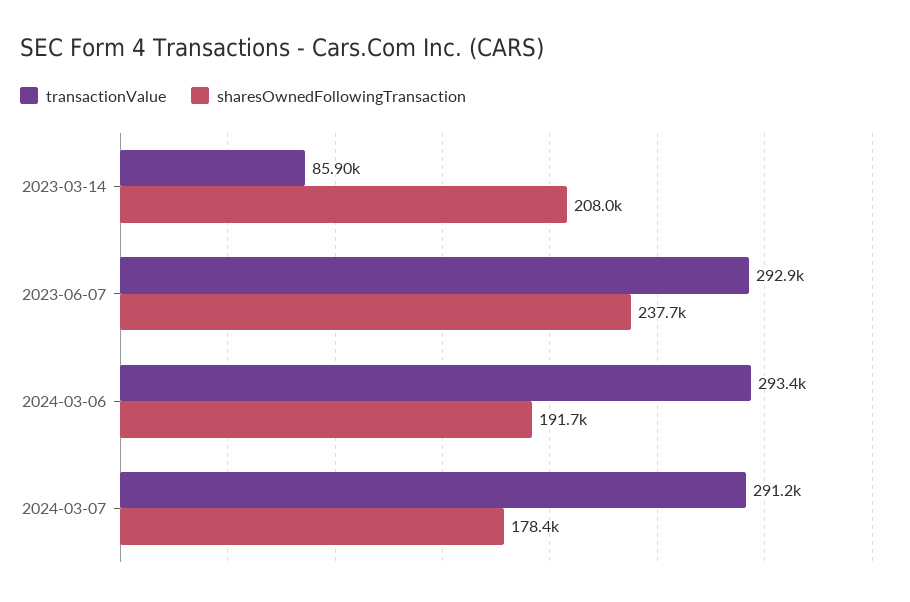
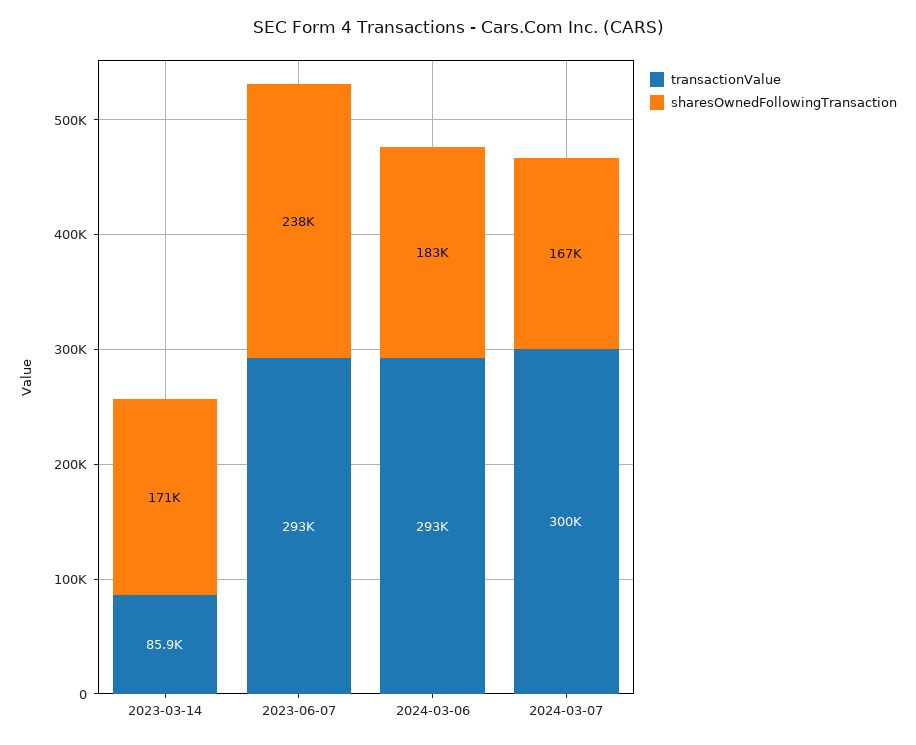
  {
    "transactionValue": {
      "2023-03-14": 85900,
      "2023-06-07": 292900,
      "2024-03-06": 293400,
-     "2024-03-07": 291200
+     "2024-03-07": 300000
    },
    "sharesOwnedFollowingTransaction": {
-     "2023-03-14": 208000,
+     "2023-03-14": 171000,
      "2023-06-07": 237700,
-     "2024-03-06": 191700,
+     "2024-03-06": 183000,
-     "2024-03-07": 178400
+     "2024-03-07": 167000
    }
  }

